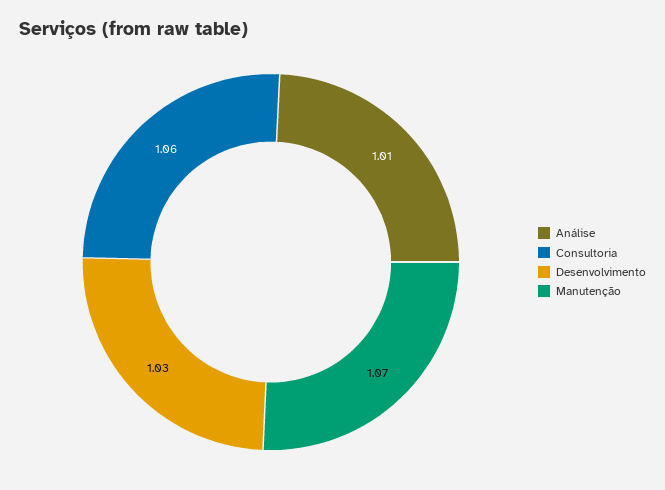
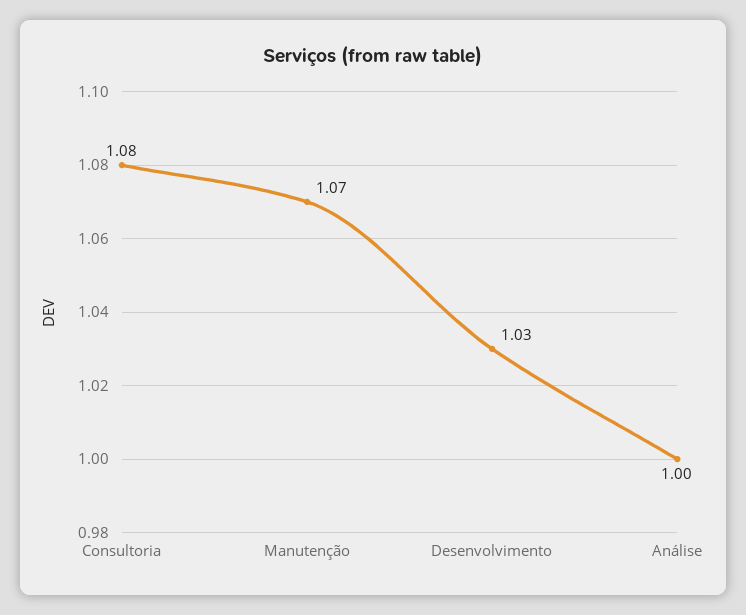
  {
-   "Análise": 1.01,
+   "Análise": 1,
-   "Consultoria": 1.06,
+   "Consultoria": 1.08,
    "Desenvolvimento": 1.03,
    "Manutenção": 1.07
  }

